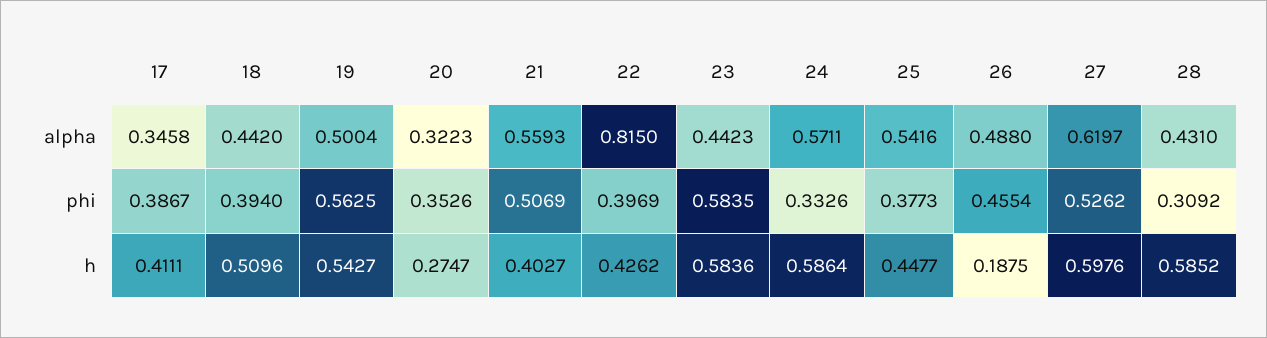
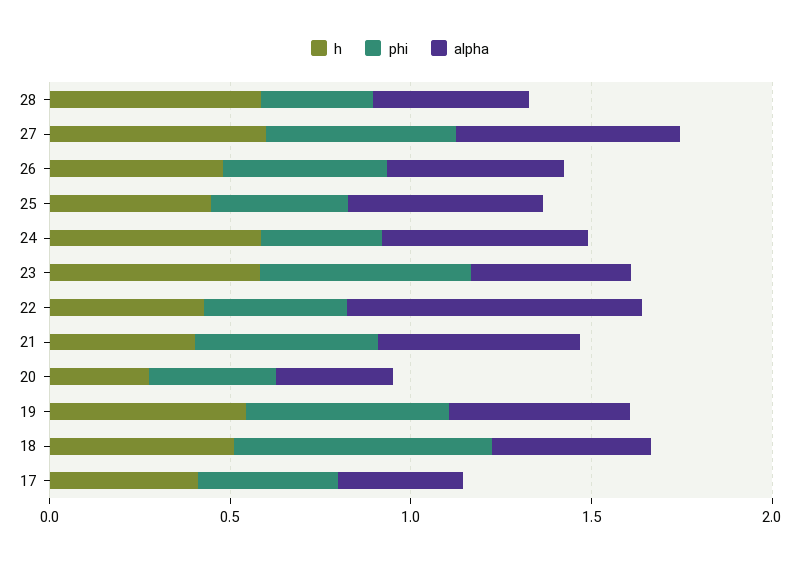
  {
    "alpha": {
      "17": 0.3458,
      "18": 0.442,
      "19": 0.5004,
      "20": 0.3223,
      "21": 0.5593,
      "22": 0.815,
      "23": 0.4423,
      "24": 0.5711,
      "25": 0.5416,
      "26": 0.488,
      "27": 0.6197,
      "28": 0.431
    },
    "phi": {
      "17": 0.3867,
-     "18": 0.394,
+     "18": 0.7,
      "19": 0.5625,
      "20": 0.3526,
      "21": 0.5069,
      "22": 0.3969,
      "23": 0.5835,
      "24": 0.3326,
      "25": 0.3773,
      "26": 0.4554,
      "27": 0.5262,
      "28": 0.3092
    },
    "h": {
      "17": 0.4111,
      "18": 0.5096,
      "19": 0.5427,
      "20": 0.2747,
      "21": 0.4027,
      "22": 0.4262,
      "23": 0.5836,
      "24": 0.5864,
      "25": 0.4477,
-     "26": 0.1875,
+     "26": 0.5,
      "27": 0.5976,
      "28": 0.5852
    }
  }

